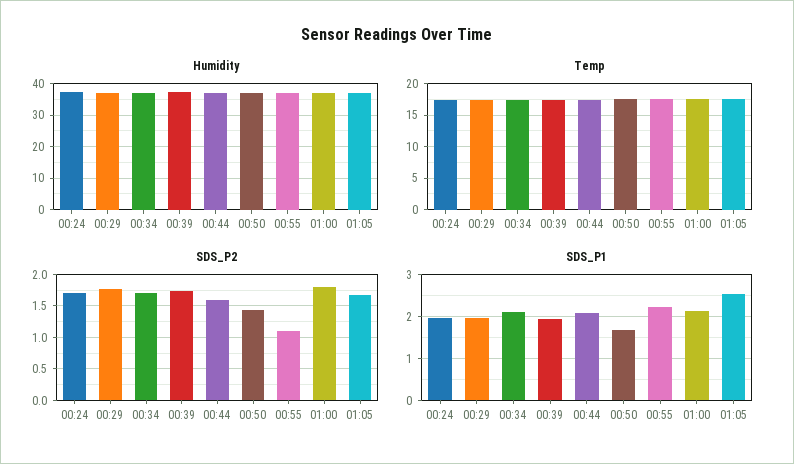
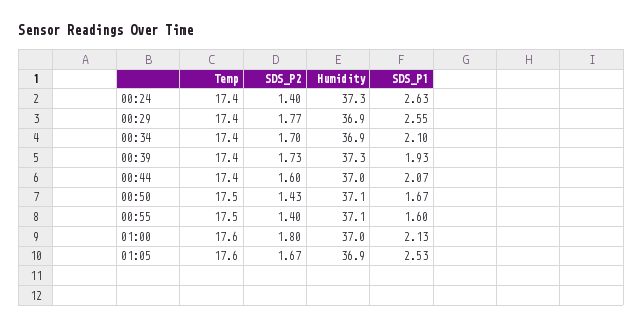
  {
    "Humidity": {
      "00:24": 37.3,
      "00:29": 36.9,
      "00:34": 36.9,
      "00:39": 37.3,
      "00:44": 37,
      "00:50": 37.1,
      "00:55": 37.1,
      "01:00": 37,
      "01:05": 36.9
    },
    "Temp": {
      "00:24": 17.4,
      "00:29": 17.4,
      "00:34": 17.4,
      "00:39": 17.4,
      "00:44": 17.4,
      "00:50": 17.5,
      "00:55": 17.5,
      "01:00": 17.6,
      "01:05": 17.6
    },
    "SDS_P2": {
-     "00:24": 1.7,
+     "00:24": 1.4,
      "00:29": 1.77,
      "00:34": 1.7,
      "00:39": 1.73,
      "00:44": 1.6,
      "00:50": 1.43,
-     "00:55": 1.1,
+     "00:55": 1.4,
      "01:00": 1.8,
      "01:05": 1.67
    },
    "SDS_P1": {
-     "00:24": 2,
+     "00:24": 2.63,
-     "00:29": 2,
+     "00:29": 2.55,
      "00:34": 2.1,
      "00:39": 1.93,
      "00:44": 2.07,
      "00:50": 1.67,
-     "00:55": 2.2,
+     "00:55": 1.6,
      "01:00": 2.13,
      "01:05": 2.53
    }
  }

